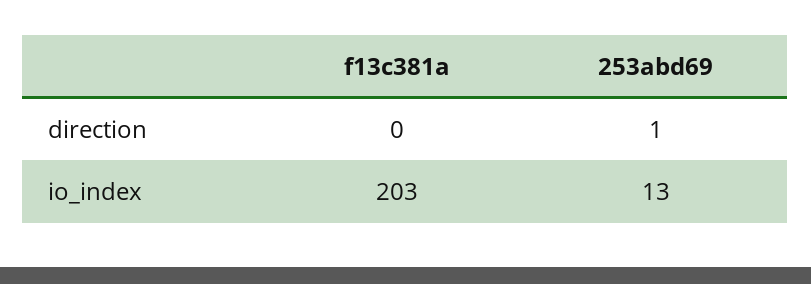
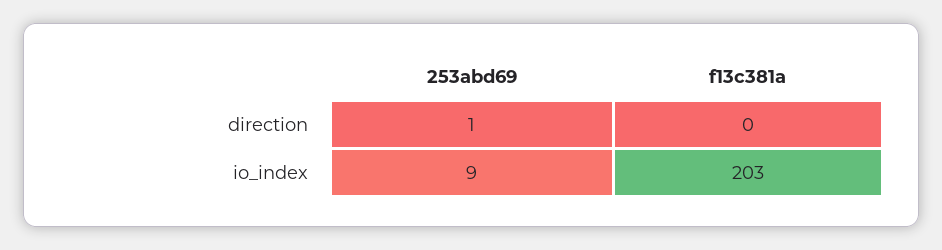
  {
    "f13c381a": {
      "direction": 0,
      "io_index": 203
    },
    "253abd69": {
      "direction": 1,
-     "io_index": 13
+     "io_index": 9
    }
  }

